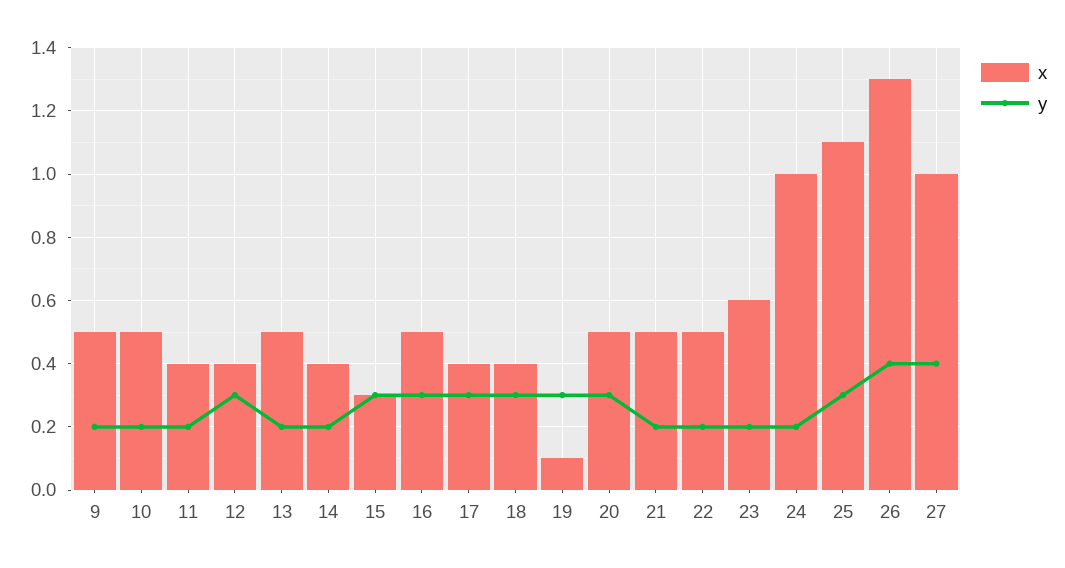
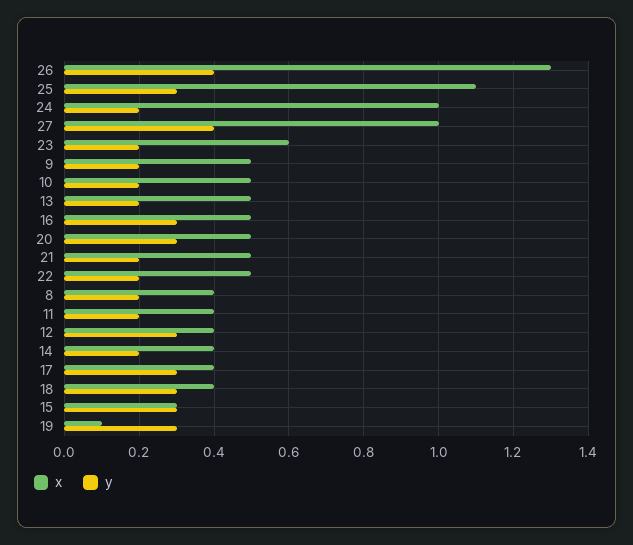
  {
    "x": {
      "9": 0.5,
      "10": 0.5,
      "11": 0.4,
      "12": 0.4,
      "13": 0.5,
      "14": 0.4,
      "15": 0.3,
      "16": 0.5,
      "17": 0.4,
      "18": 0.4,
      "19": 0.1,
      "20": 0.5,
      "21": 0.5,
      "22": 0.5,
      "23": 0.6,
      "24": 1,
      "25": 1.1,
      "26": 1.3,
-     "27": 1
+     "27": 1,
+     "8": 0.4
    },
    "y": {
      "9": 0.2,
      "10": 0.2,
      "11": 0.2,
      "12": 0.3,
      "13": 0.2,
      "14": 0.2,
      "15": 0.3,
      "16": 0.3,
      "17": 0.3,
      "18": 0.3,
      "19": 0.3,
      "20": 0.3,
      "21": 0.2,
      "22": 0.2,
      "23": 0.2,
      "24": 0.2,
      "25": 0.3,
      "26": 0.4,
-     "27": 0.4
+     "27": 0.4,
+     "8": 0.2
    }
  }

